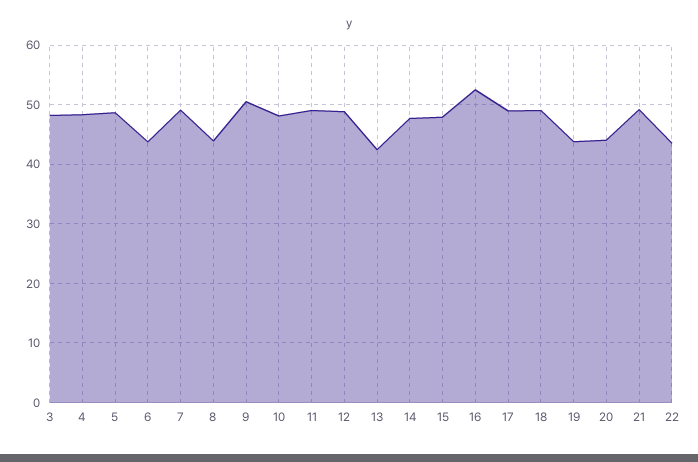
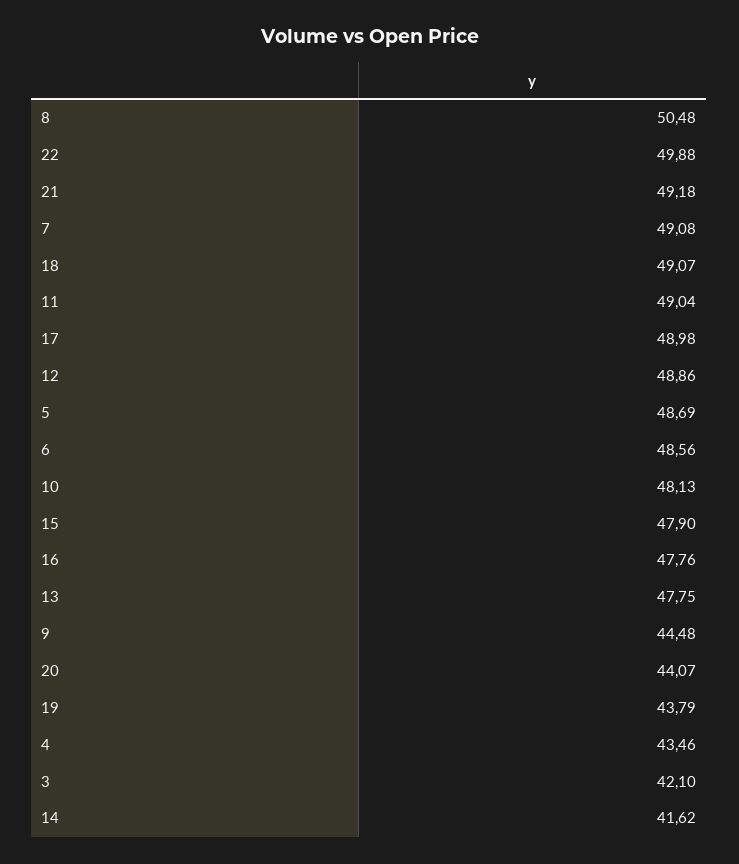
  {
-   "3": 48,
+   "3": 42.1,
-   "4": 48,
+   "4": 43.46,
    "5": 48.69,
-   "6": 44,
+   "6": 48.56,
    "7": 49.08,
-   "8": 44,
+   "8": 50.48,
-   "9": 50,
+   "9": 44.48,
    "10": 48.13,
    "11": 49.04,
    "12": 48.86,
-   "13": 42,
+   "13": 47.75,
-   "14": 48,
+   "14": 41.62,
    "15": 47.9,
-   "16": 52,
+   "16": 47.76,
    "17": 48.98,
    "18": 49.07,
    "19": 43.79,
    "20": 44.07,
    "21": 49.18,
-   "22": 44
+   "22": 49.88
  }

